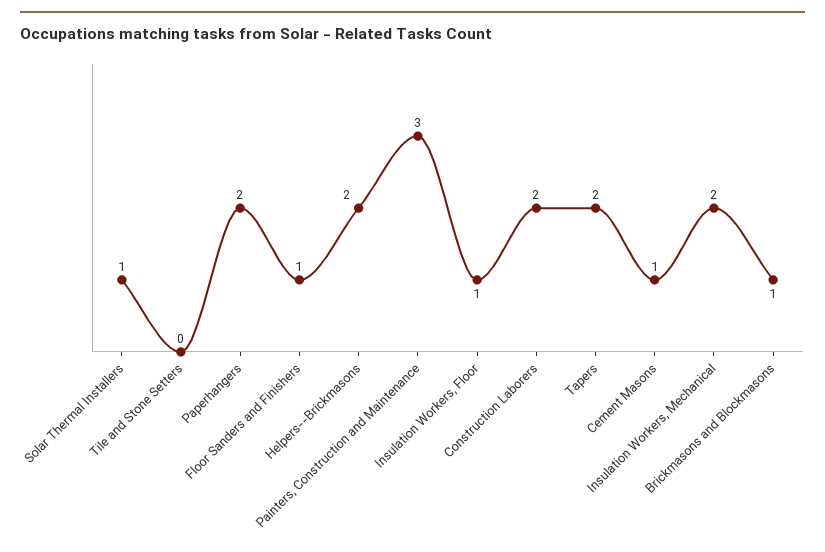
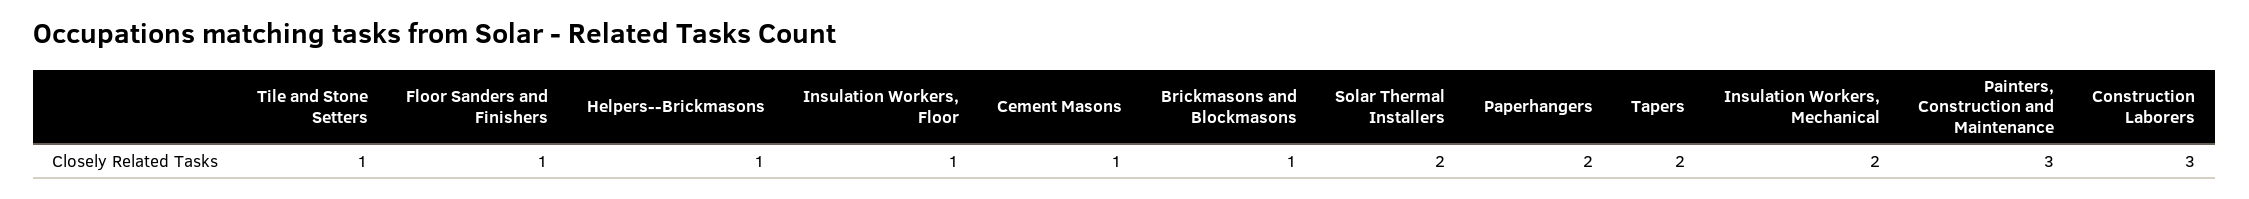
  {
-   "Solar Thermal Installers": 1,
+   "Solar Thermal Installers": 2,
-   "Tile and Stone Setters": 0,
+   "Tile and Stone Setters": 1,
    "Paperhangers": 2,
    "Floor Sanders and Finishers": 1,
-   "Helpers--Brickmasons": 2,
+   "Helpers--Brickmasons": 1,
    "Painters, Construction and Maintenance": 3,
    "Insulation Workers, Floor": 1,
-   "Construction Laborers": 2,
+   "Construction Laborers": 3,
    "Tapers": 2,
    "Cement Masons": 1,
    "Insulation Workers, Mechanical": 2,
    "Brickmasons and Blockmasons": 1
  }

